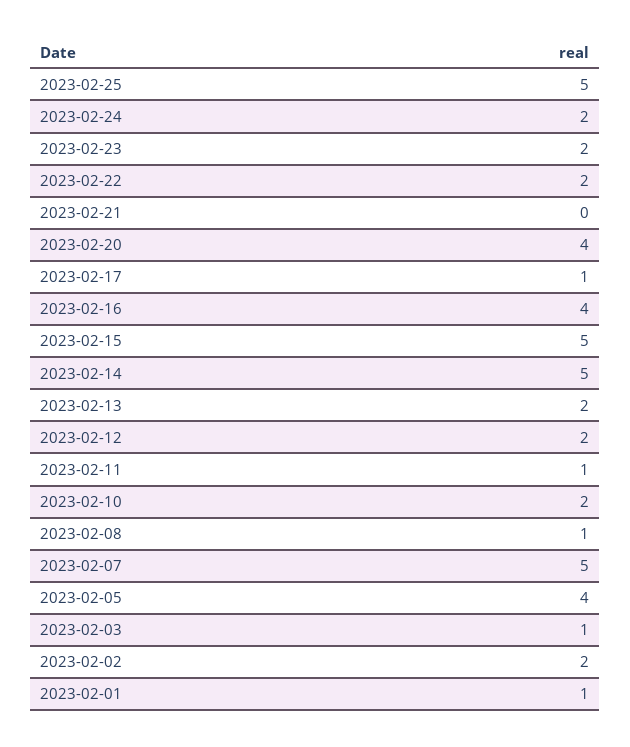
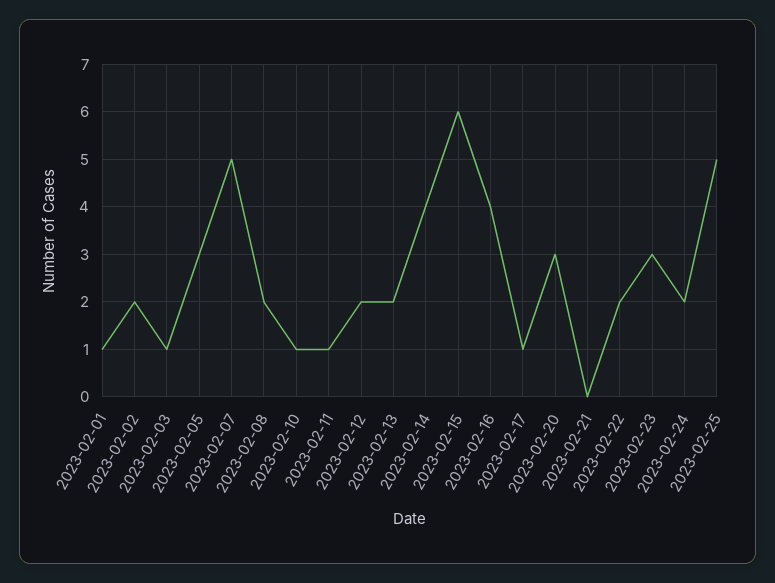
  {
    "2023-02-25": 5,
    "2023-02-24": 2,
-   "2023-02-23": 2,
+   "2023-02-23": 3,
    "2023-02-22": 2,
    "2023-02-21": 0,
-   "2023-02-20": 4,
+   "2023-02-20": 3,
    "2023-02-17": 1,
    "2023-02-16": 4,
-   "2023-02-15": 5,
+   "2023-02-15": 6,
-   "2023-02-14": 5,
+   "2023-02-14": 4,
    "2023-02-13": 2,
    "2023-02-12": 2,
    "2023-02-11": 1,
-   "2023-02-10": 2,
+   "2023-02-10": 1,
-   "2023-02-08": 1,
+   "2023-02-08": 2,
    "2023-02-07": 5,
-   "2023-02-05": 4,
+   "2023-02-05": 3,
    "2023-02-03": 1,
    "2023-02-02": 2,
    "2023-02-01": 1
  }

